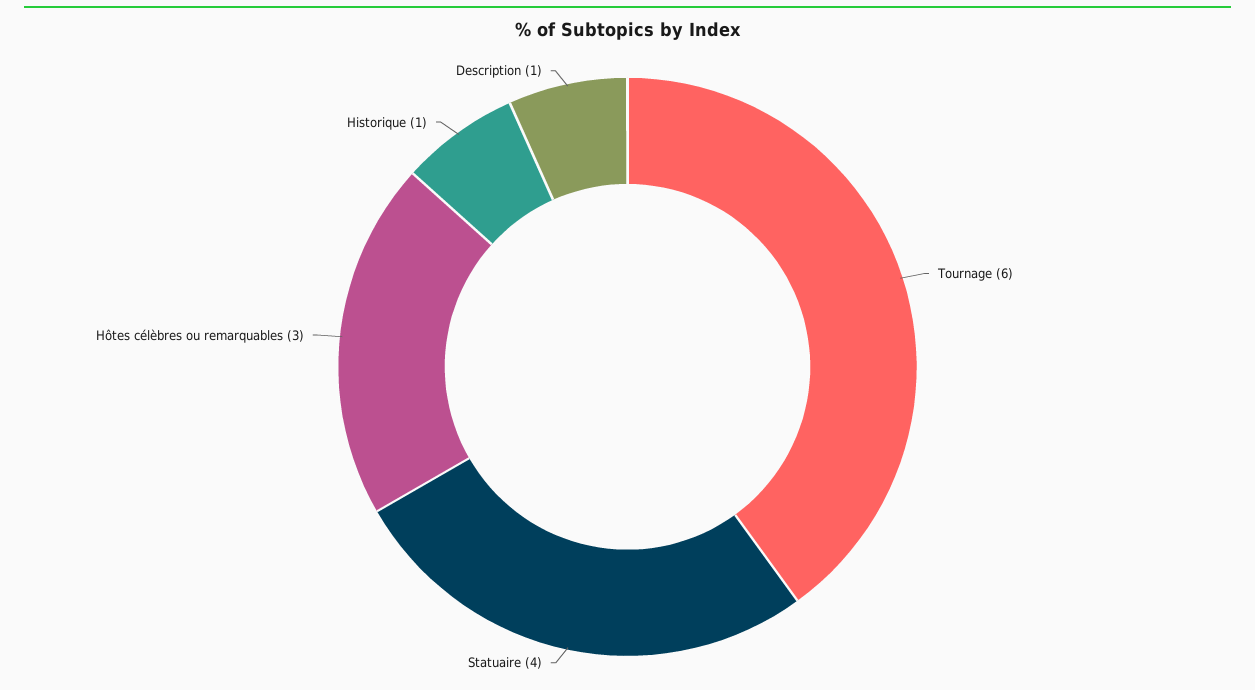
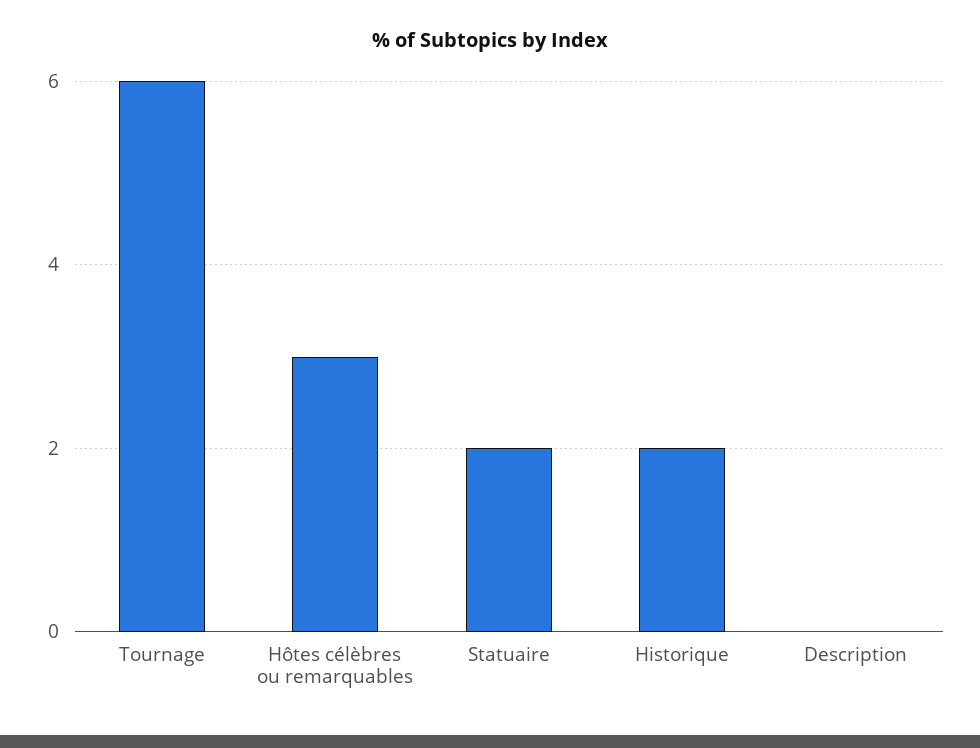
  {
    "Tournage": 6,
-   "Statuaire": 4,
+   "Statuaire": 2,
    "Hôtes célèbres ou remarquables": 3,
-   "Historique": 1,
+   "Historique": 2,
-   "Description": 1
+   "Description": 0
  }

